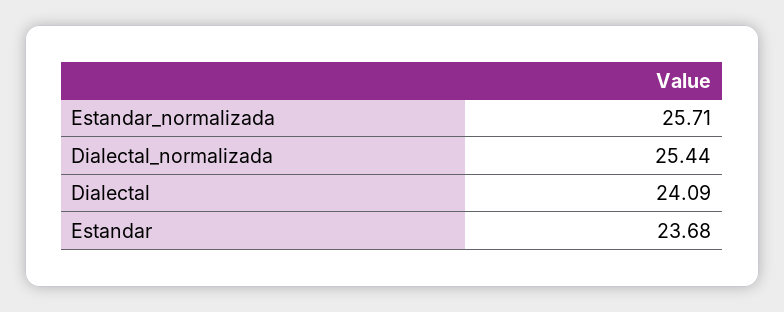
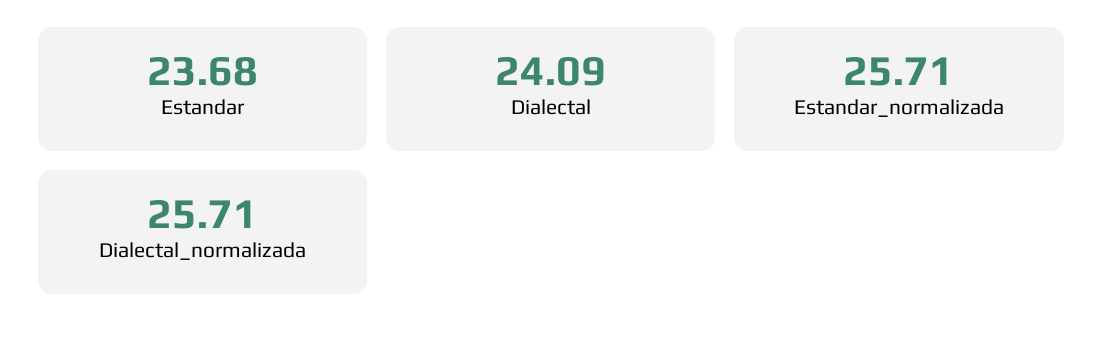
  {
    "Estandar_normalizada": 25.71,
-   "Dialectal_normalizada": 25.44,
+   "Dialectal_normalizada": 25.71,
    "Dialectal": 24.09,
    "Estandar": 23.68
  }

